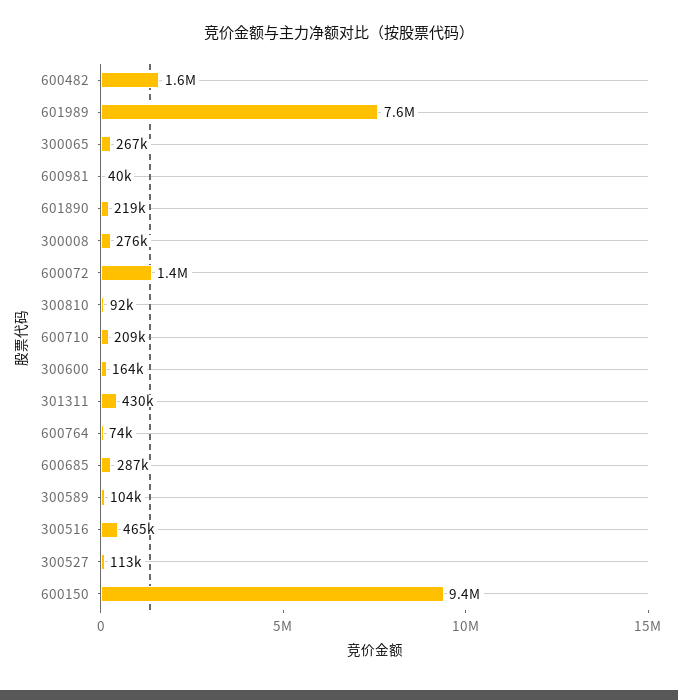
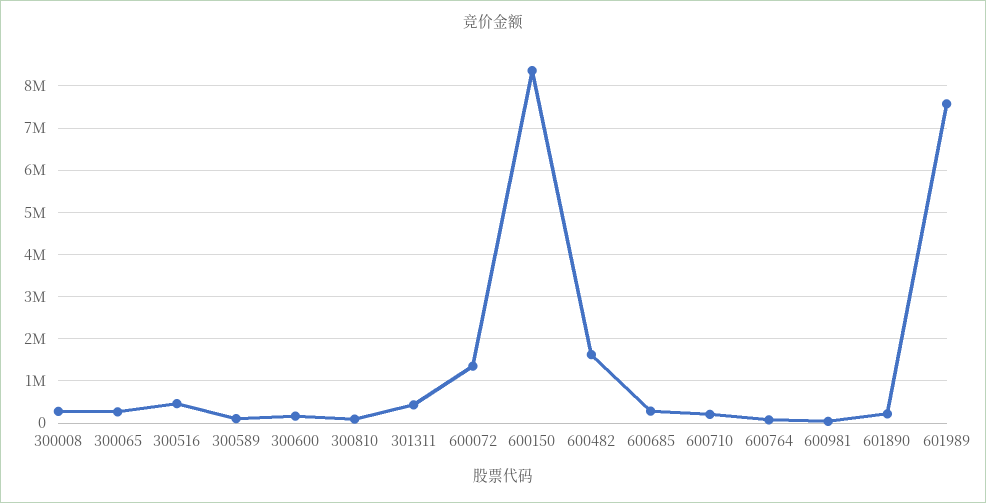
  {
    "600482": 1600000,
    "601989": 7600000,
    "300065": 267000,
    "600981": 40000,
    "601890": 219000,
    "300008": 276000,
    "600072": 1400000,
    "300810": 92000,
    "600710": 209000,
    "300600": 164000,
    "301311": 430000,
    "600764": 74000,
    "600685": 287000,
    "300589": 104000,
    "300516": 465000,
-   "300527": 113000,
-   "600150": 9400000
+   "600150": 8400000
  }

